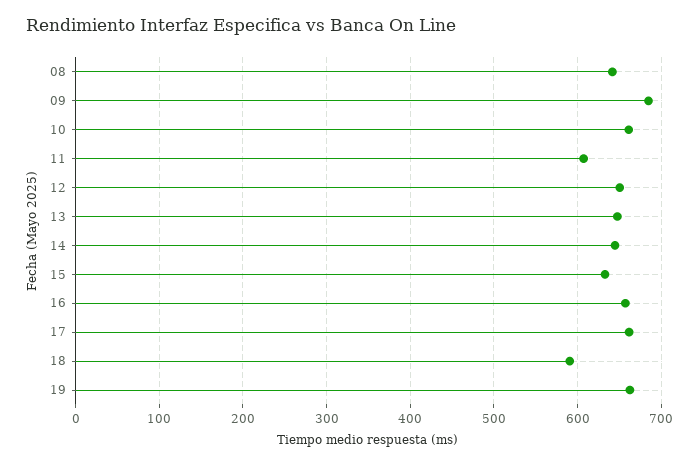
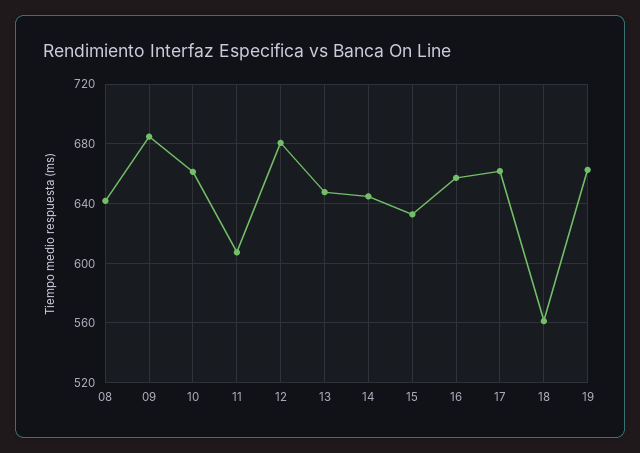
  {
    "08": 640,
    "09": 685,
    "10": 660,
    "11": 605,
-   "12": 650,
+   "12": 680,
    "13": 650,
    "14": 645,
    "15": 635,
    "16": 655,
    "17": 660,
-   "18": 590,
+   "18": 560,
    "19": 665
  }

